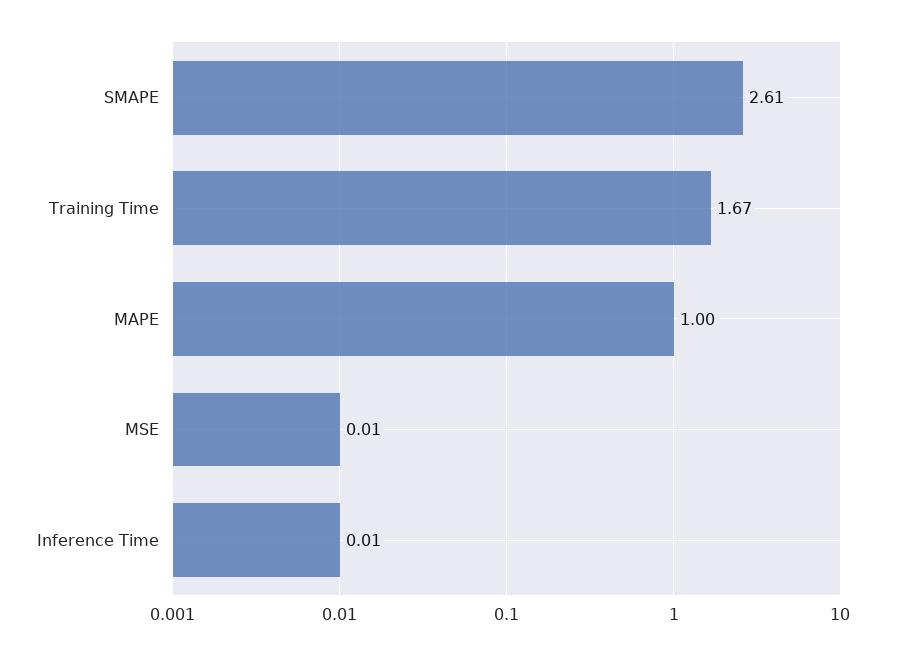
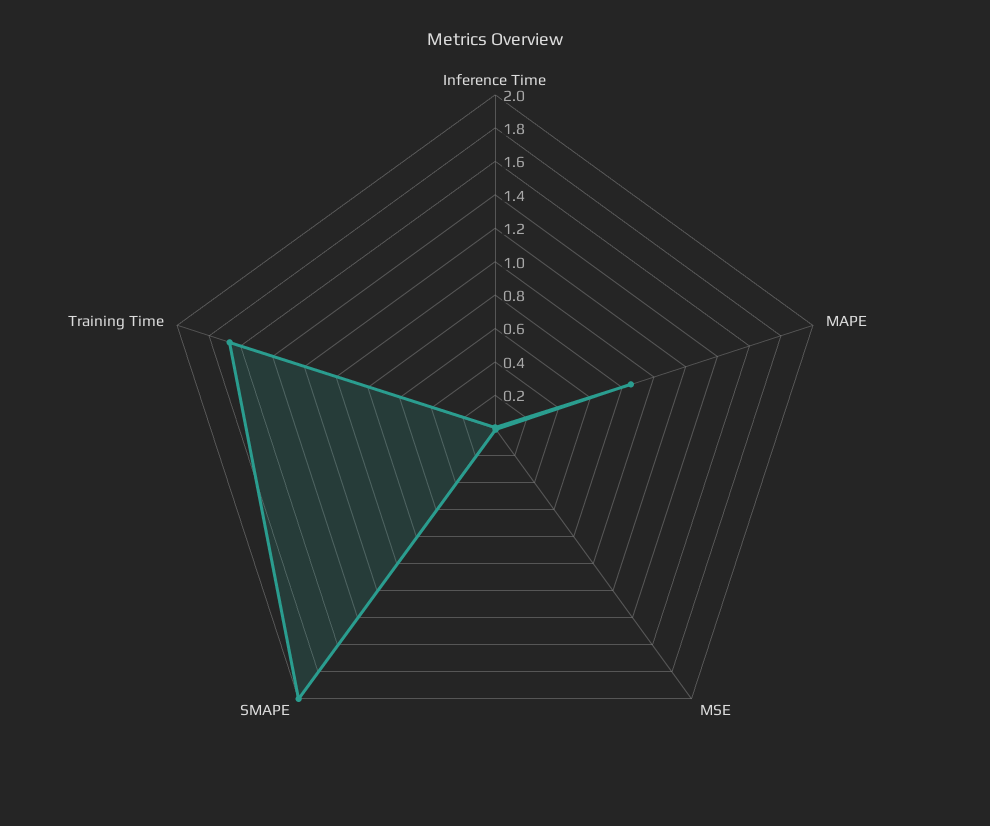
  {
-   "SMAPE": 2.61,
+   "SMAPE": 2,
    "Training Time": 1.67,
-   "MAPE": 1,
+   "MAPE": 0.85,
    "MSE": 0.01,
    "Inference Time": 0.01
  }

